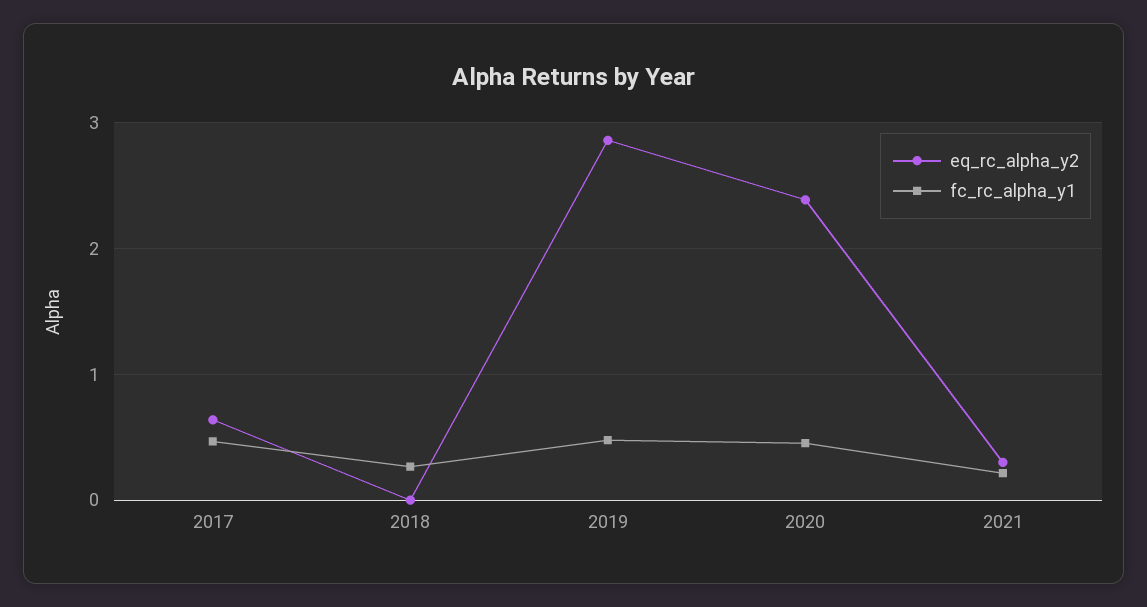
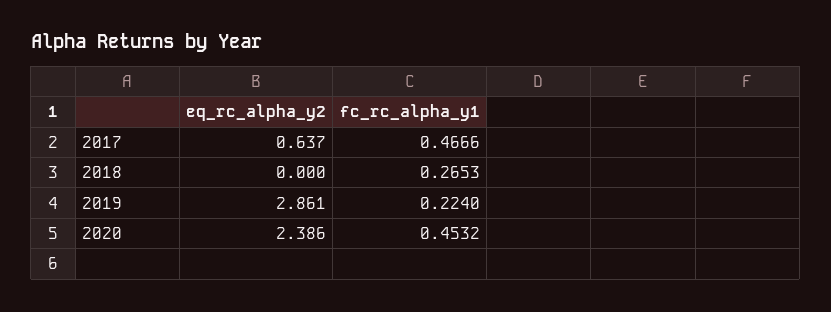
  {
    "eq_rc_alpha_y2": {
      "2017": 0.637,
      "2018": 0,
      "2019": 2.861,
-     "2020": 2.386,
+     "2020": 2.386
-     "2021": 0.3
    },
    "fc_rc_alpha_y1": {
      "2017": 0.4666,
      "2018": 0.2653,
-     "2019": 0.5,
+     "2019": 0.224,
-     "2020": 0.4532,
+     "2020": 0.4532
-     "2021": 0.2
    }
  }

